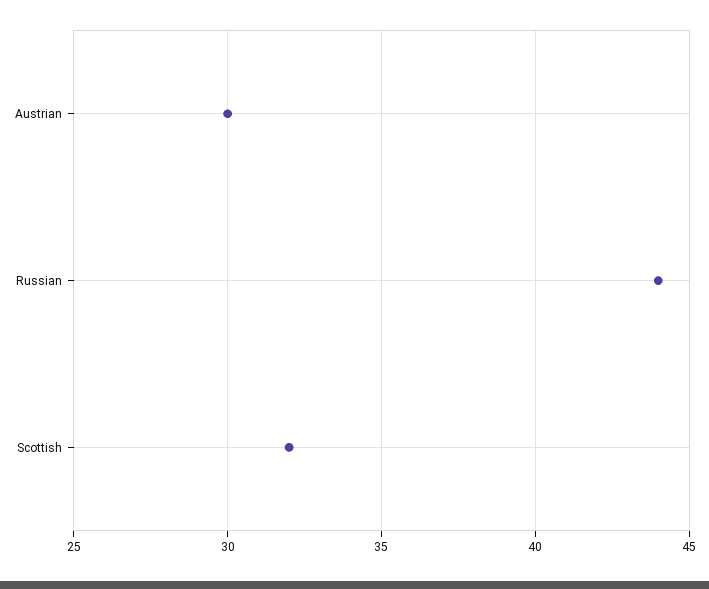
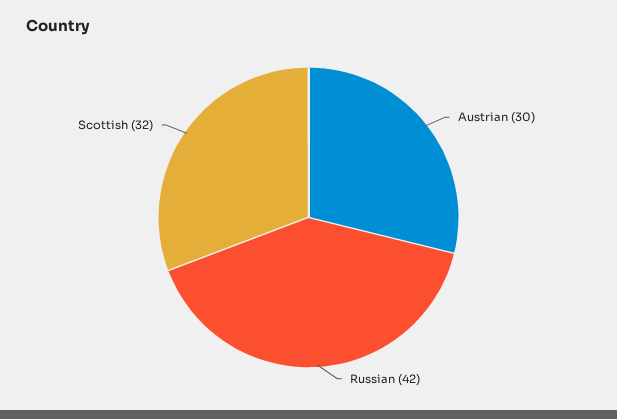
  {
    "Austrian": 30,
-   "Russian": 44,
+   "Russian": 42,
    "Scottish": 32
  }

